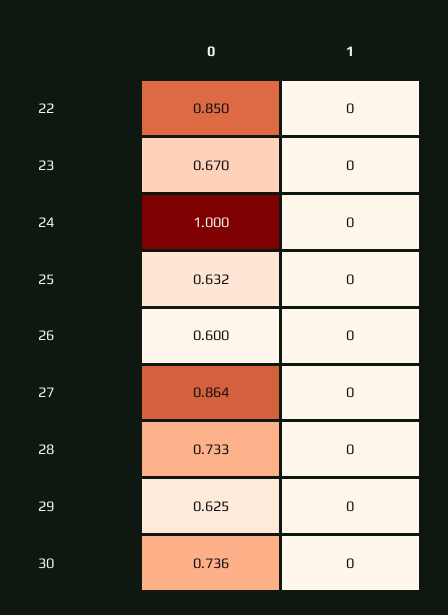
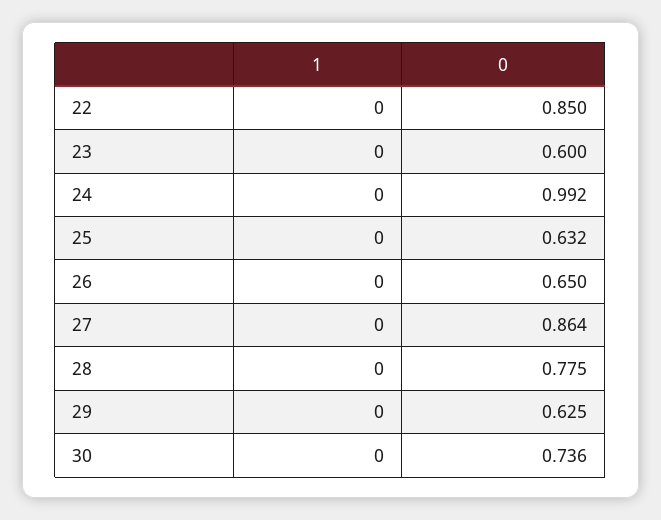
  {
    "0": {
      "22": 0.85,
-     "23": 0.67,
+     "23": 0.6,
-     "24": 1,
+     "24": 0.992,
      "25": 0.632,
-     "26": 0.6,
+     "26": 0.65,
      "27": 0.864,
-     "28": 0.733,
+     "28": 0.775,
      "29": 0.625,
      "30": 0.736
    },
    "1": {
      "22": 0,
      "23": 0,
      "24": 0,
      "25": 0,
      "26": 0,
      "27": 0,
      "28": 0,
      "29": 0,
      "30": 0
    }
  }

